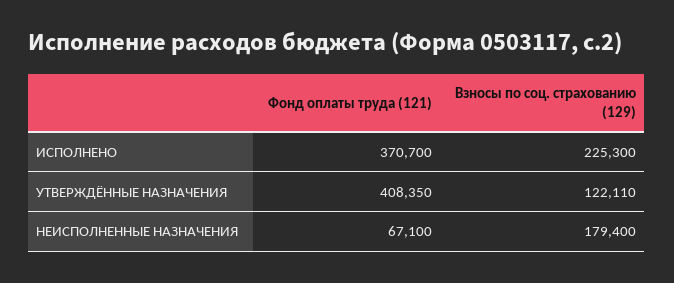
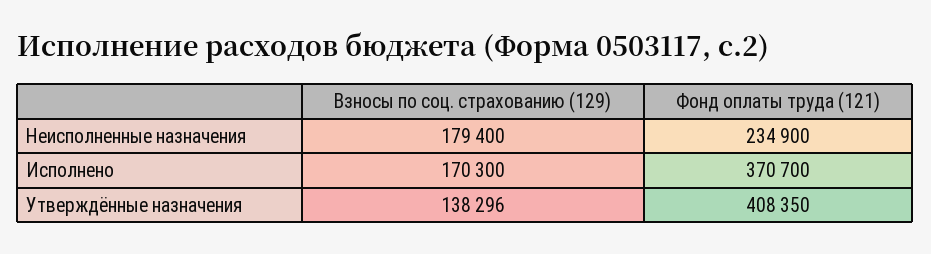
  {
    "Фонд оплаты труда (121)": {
      "ИСПОЛНЕНО": 370700,
      "УТВЕРЖДЁННЫЕ НАЗНАЧЕНИЯ": 408350,
-     "НЕИСПОЛНЕННЫЕ НАЗНАЧЕНИЯ": 67100
+     "НЕИСПОЛНЕННЫЕ НАЗНАЧЕНИЯ": 234900
    },
    "Взносы по соц. страхованию (129)": {
-     "ИСПОЛНЕНО": 225300,
+     "ИСПОЛНЕНО": 170300,
-     "УТВЕРЖДЁННЫЕ НАЗНАЧЕНИЯ": 122110,
+     "УТВЕРЖДЁННЫЕ НАЗНАЧЕНИЯ": 138296,
      "НЕИСПОЛНЕННЫЕ НАЗНАЧЕНИЯ": 179400
    }
  }

